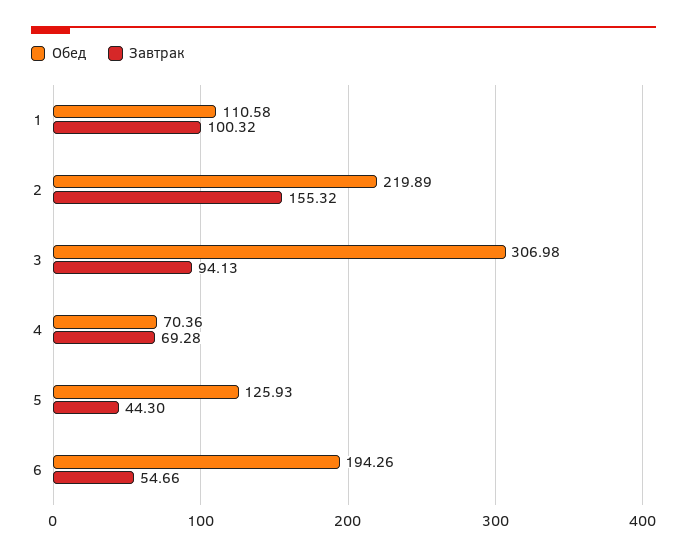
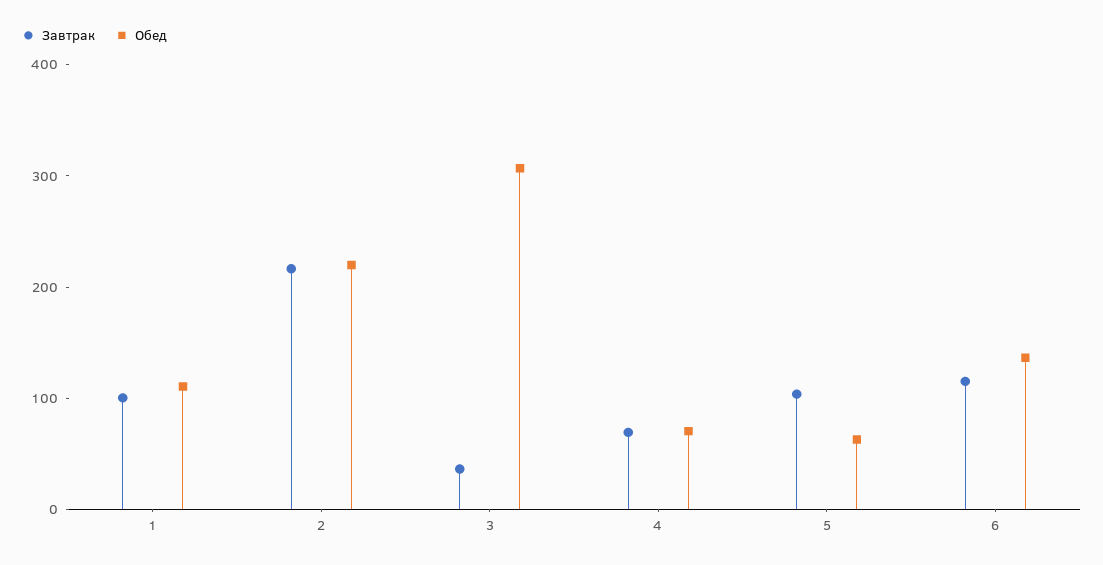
  {
    "Обед": {
      "1": 110.58,
      "2": 219.89,
      "3": 306.98,
      "4": 70.36,
-     "5": 125.93,
+     "5": 60,
-     "6": 194.26
+     "6": 140
    },
    "Завтрак": {
      "1": 100.32,
-     "2": 155.32,
+     "2": 220,
-     "3": 94.13,
+     "3": 40,
      "4": 69.28,
-     "5": 44.3,
+     "5": 100,
-     "6": 54.66
+     "6": 120
    }
  }

